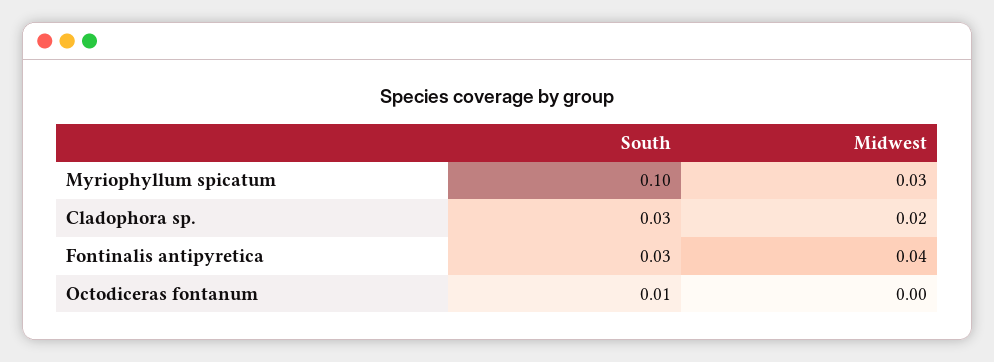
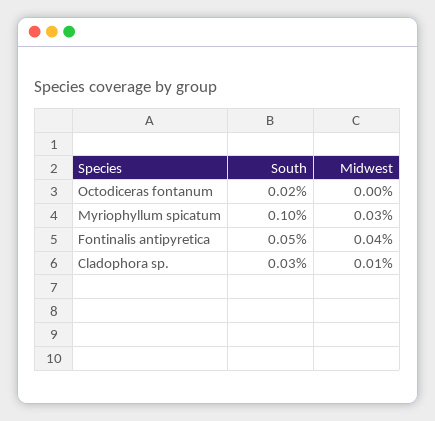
  {
    "South": {
      "Myriophyllum spicatum": 0.1,
      "Cladophora sp.": 0.03,
-     "Fontinalis antipyretica": 0.03,
+     "Fontinalis antipyretica": 0.05,
-     "Octodiceras fontanum": 0.01
+     "Octodiceras fontanum": 0.02
    },
    "Midwest": {
      "Myriophyllum spicatum": 0.03,
-     "Cladophora sp.": 0.02,
+     "Cladophora sp.": 0.01,
      "Fontinalis antipyretica": 0.04,
      "Octodiceras fontanum": 0
    }
  }

